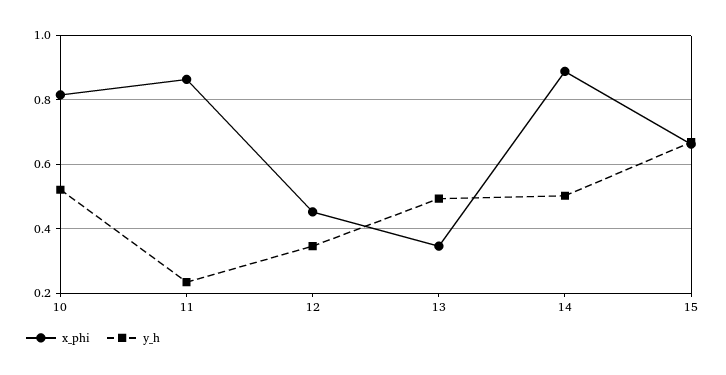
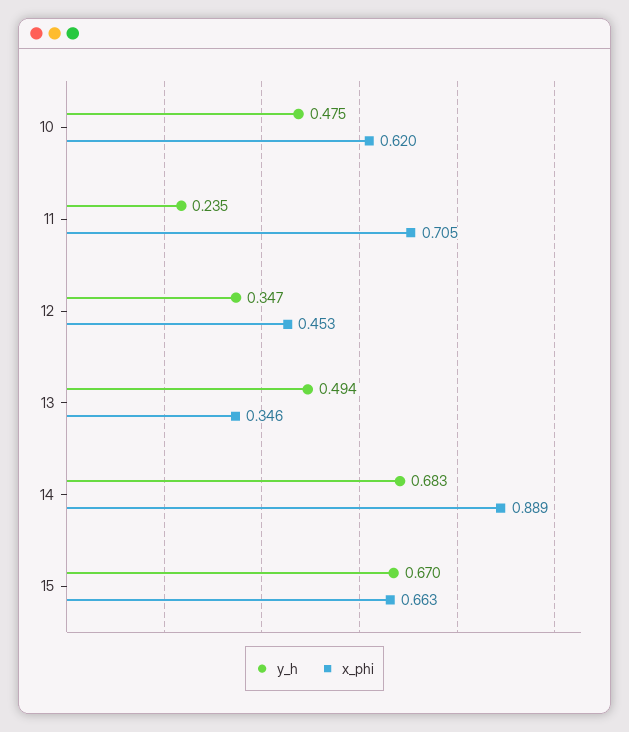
  {
    "x_phi": {
-     "10": 0.82,
+     "10": 0.62,
-     "11": 0.86,
+     "11": 0.705,
      "12": 0.453,
      "13": 0.346,
      "14": 0.889,
      "15": 0.663
    },
    "y_h": {
-     "10": 0.52,
+     "10": 0.475,
      "11": 0.235,
      "12": 0.347,
      "13": 0.494,
-     "14": 0.5,
+     "14": 0.683,
      "15": 0.67
    }
  }

